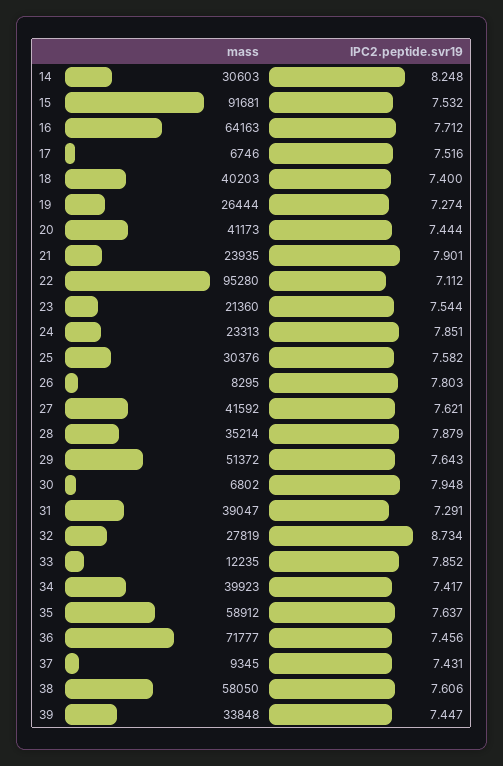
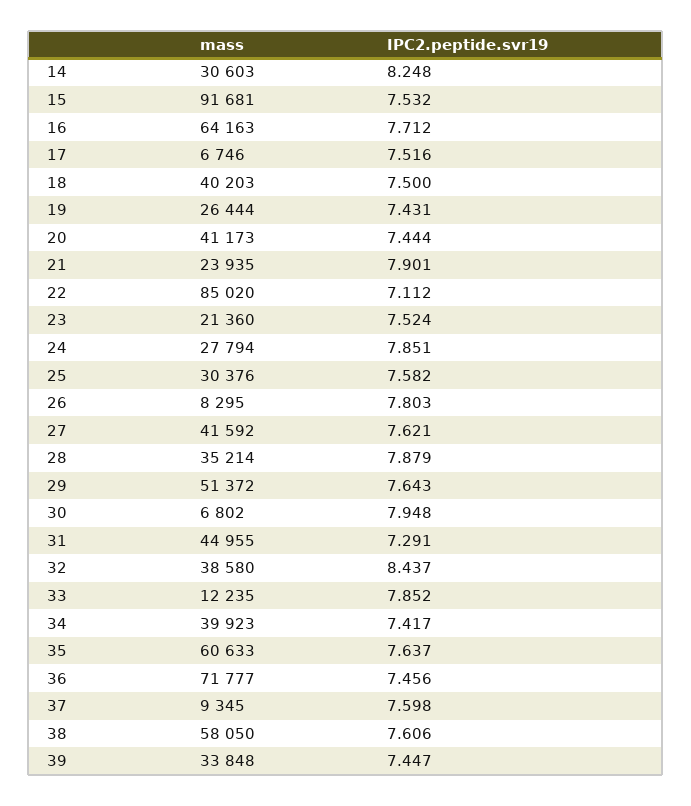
  {
    "mass": {
      "14": 30603,
      "15": 91681,
      "16": 64163,
      "17": 6746,
      "18": 40203,
      "19": 26444,
      "20": 41173,
      "21": 23935,
-     "22": 95280,
+     "22": 85020,
      "23": 21360,
-     "24": 23313,
+     "24": 27794,
      "25": 30376,
      "26": 8295,
      "27": 41592,
      "28": 35214,
      "29": 51372,
      "30": 6802,
-     "31": 39047,
+     "31": 44955,
-     "32": 27819,
+     "32": 38580,
      "33": 12235,
      "34": 39923,
-     "35": 58912,
+     "35": 60633,
      "36": 71777,
      "37": 9345,
      "38": 58050,
      "39": 33848
    },
    "IPC2.peptide.svr19": {
      "14": 8.248,
      "15": 7.532,
      "16": 7.712,
      "17": 7.516,
-     "18": 7.4,
+     "18": 7.5,
-     "19": 7.274,
+     "19": 7.431,
      "20": 7.444,
      "21": 7.901,
      "22": 7.112,
-     "23": 7.544,
+     "23": 7.524,
      "24": 7.851,
      "25": 7.582,
      "26": 7.803,
      "27": 7.621,
      "28": 7.879,
      "29": 7.643,
      "30": 7.948,
      "31": 7.291,
-     "32": 8.734,
+     "32": 8.437,
      "33": 7.852,
      "34": 7.417,
      "35": 7.637,
      "36": 7.456,
-     "37": 7.431,
+     "37": 7.598,
      "38": 7.606,
      "39": 7.447
    }
  }

